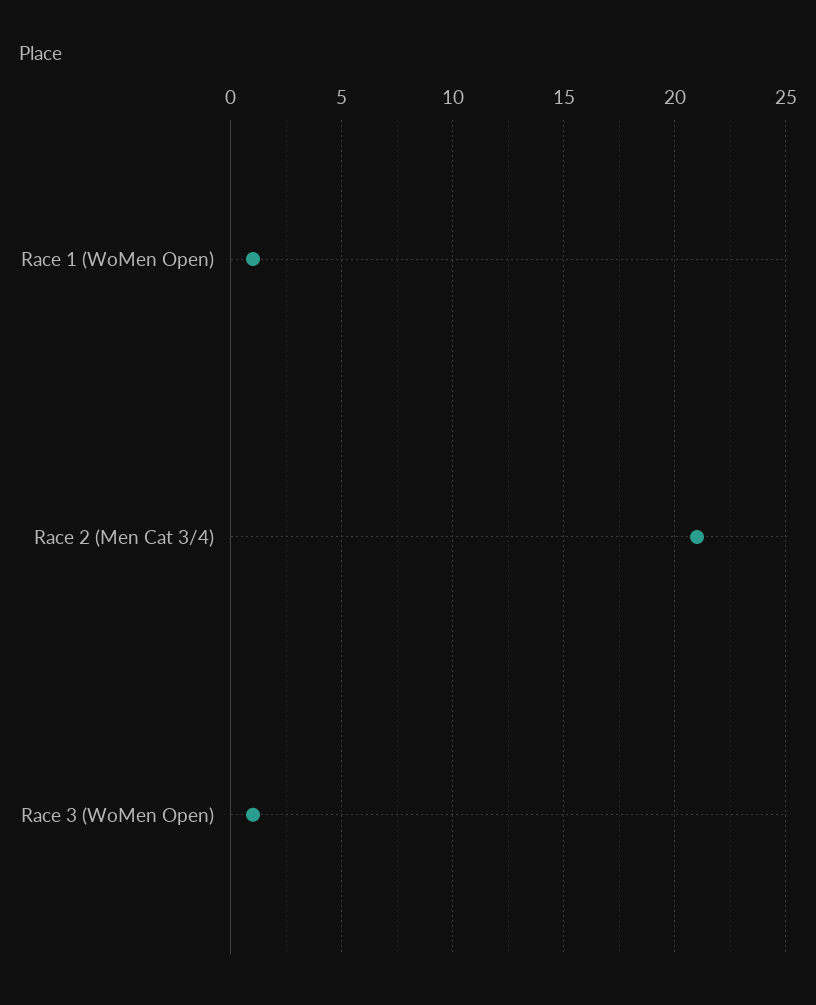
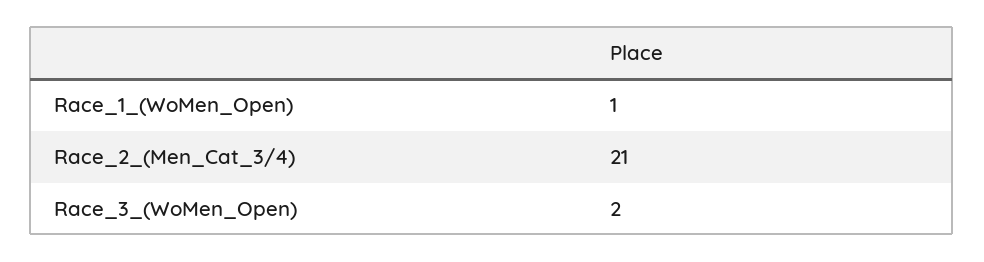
  {
    "Race 1 (WoMen Open)": 1,
    "Race 2 (Men Cat 3/4)": 21,
-   "Race 3 (WoMen Open)": 1
+   "Race 3 (WoMen Open)": 2
  }

